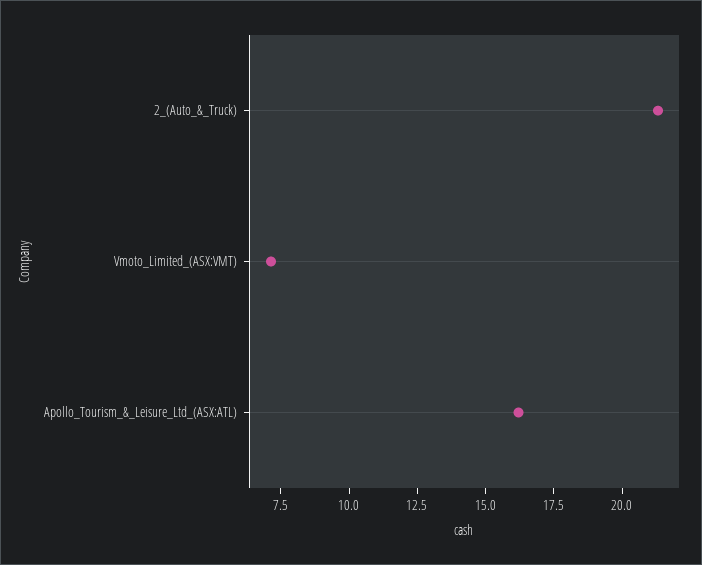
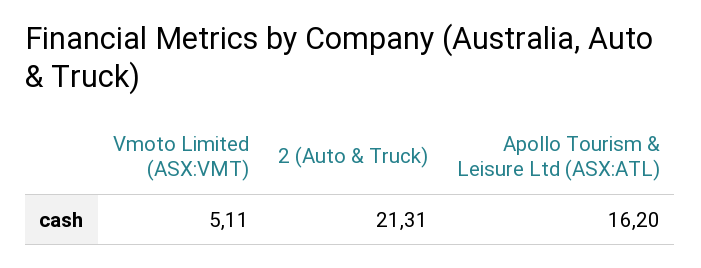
  {
    "2_(Auto_&_Truck)": 21.31,
-   "Vmoto_Limited_(ASX:VMT)": 7,
+   "Vmoto_Limited_(ASX:VMT)": 5.11,
    "Apollo_Tourism_&_Leisure_Ltd_(ASX:ATL)": 16.2
  }

